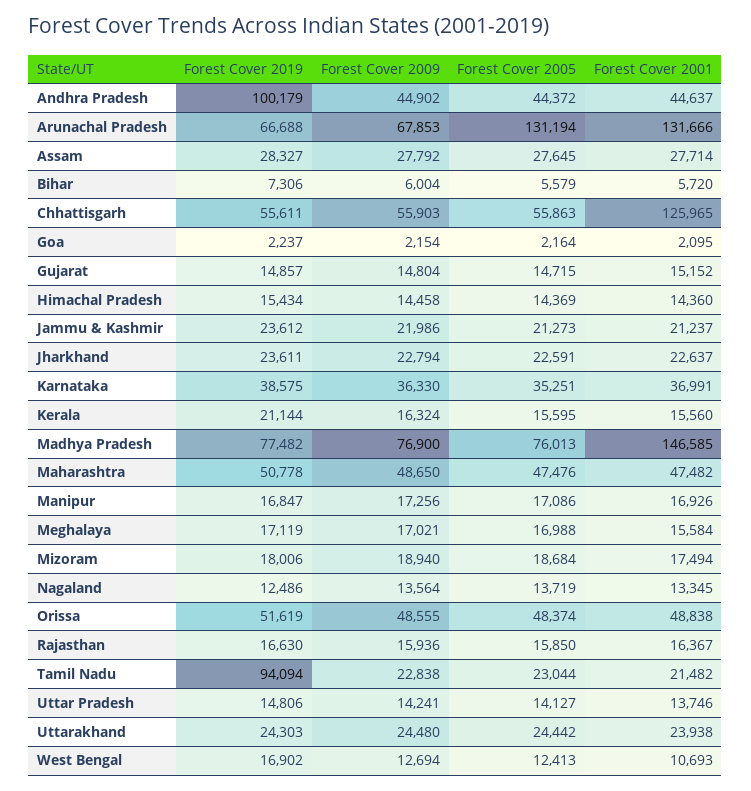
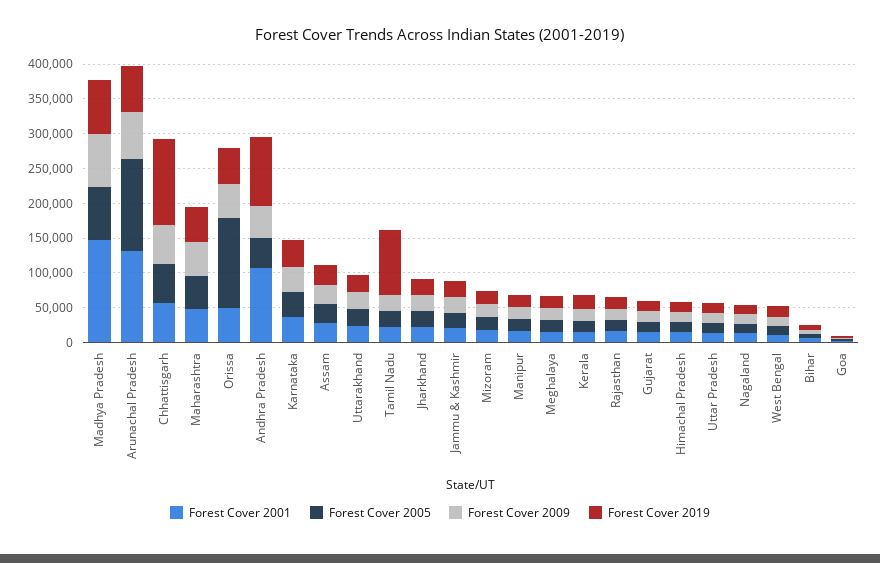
  {
    "Forest Cover 2019": {
      "Andhra Pradesh": 100179,
      "Arunachal Pradesh": 66688,
      "Assam": 28327,
      "Bihar": 7306,
-     "Chhattisgarh": 55611,
+     "Chhattisgarh": 125000,
      "Goa": 2237,
      "Gujarat": 14857,
      "Himachal Pradesh": 15434,
      "Jammu & Kashmir": 23612,
      "Jharkhand": 23611,
      "Karnataka": 38575,
      "Kerala": 21144,
      "Madhya Pradesh": 77482,
      "Maharashtra": 50778,
      "Manipur": 16847,
      "Meghalaya": 17119,
      "Mizoram": 18006,
      "Nagaland": 12486,
      "Orissa": 51619,
      "Rajasthan": 16630,
      "Tamil Nadu": 94094,
      "Uttar Pradesh": 14806,
      "Uttarakhand": 24303,
      "West Bengal": 16902
    },
    "Forest Cover 2009": {
      "Andhra Pradesh": 44902,
      "Arunachal Pradesh": 67853,
      "Assam": 27792,
      "Bihar": 6004,
      "Chhattisgarh": 55903,
      "Goa": 2154,
      "Gujarat": 14804,
      "Himachal Pradesh": 14458,
      "Jammu & Kashmir": 21986,
      "Jharkhand": 22794,
      "Karnataka": 36330,
      "Kerala": 16324,
      "Madhya Pradesh": 76900,
      "Maharashtra": 48650,
      "Manipur": 17256,
      "Meghalaya": 17021,
      "Mizoram": 18940,
      "Nagaland": 13564,
      "Orissa": 48555,
      "Rajasthan": 15936,
      "Tamil Nadu": 22838,
      "Uttar Pradesh": 14241,
      "Uttarakhand": 24480,
      "West Bengal": 12694
    },
    "Forest Cover 2005": {
      "Andhra Pradesh": 44372,
      "Arunachal Pradesh": 131194,
      "Assam": 27645,
      "Bihar": 5579,
      "Chhattisgarh": 55863,
      "Goa": 2164,
      "Gujarat": 14715,
      "Himachal Pradesh": 14369,
      "Jammu & Kashmir": 21273,
      "Jharkhand": 22591,
      "Karnataka": 35251,
      "Kerala": 15595,
      "Madhya Pradesh": 76013,
      "Maharashtra": 47476,
      "Manipur": 17086,
      "Meghalaya": 16988,
      "Mizoram": 18684,
      "Nagaland": 13719,
-     "Orissa": 48374,
+     "Orissa": 125000,
      "Rajasthan": 15850,
      "Tamil Nadu": 23044,
      "Uttar Pradesh": 14127,
      "Uttarakhand": 24442,
      "West Bengal": 12413
    },
    "Forest Cover 2001": {
-     "Andhra Pradesh": 44637,
+     "Andhra Pradesh": 100000,
      "Arunachal Pradesh": 131666,
      "Assam": 27714,
      "Bihar": 5720,
-     "Chhattisgarh": 125965,
+     "Chhattisgarh": 50000,
      "Goa": 2095,
      "Gujarat": 15152,
      "Himachal Pradesh": 14360,
      "Jammu & Kashmir": 21237,
      "Jharkhand": 22637,
      "Karnataka": 36991,
      "Kerala": 15560,
      "Madhya Pradesh": 146585,
      "Maharashtra": 47482,
      "Manipur": 16926,
      "Meghalaya": 15584,
      "Mizoram": 17494,
      "Nagaland": 13345,
      "Orissa": 48838,
      "Rajasthan": 16367,
      "Tamil Nadu": 21482,
      "Uttar Pradesh": 13746,
      "Uttarakhand": 23938,
      "West Bengal": 10693
    }
  }

